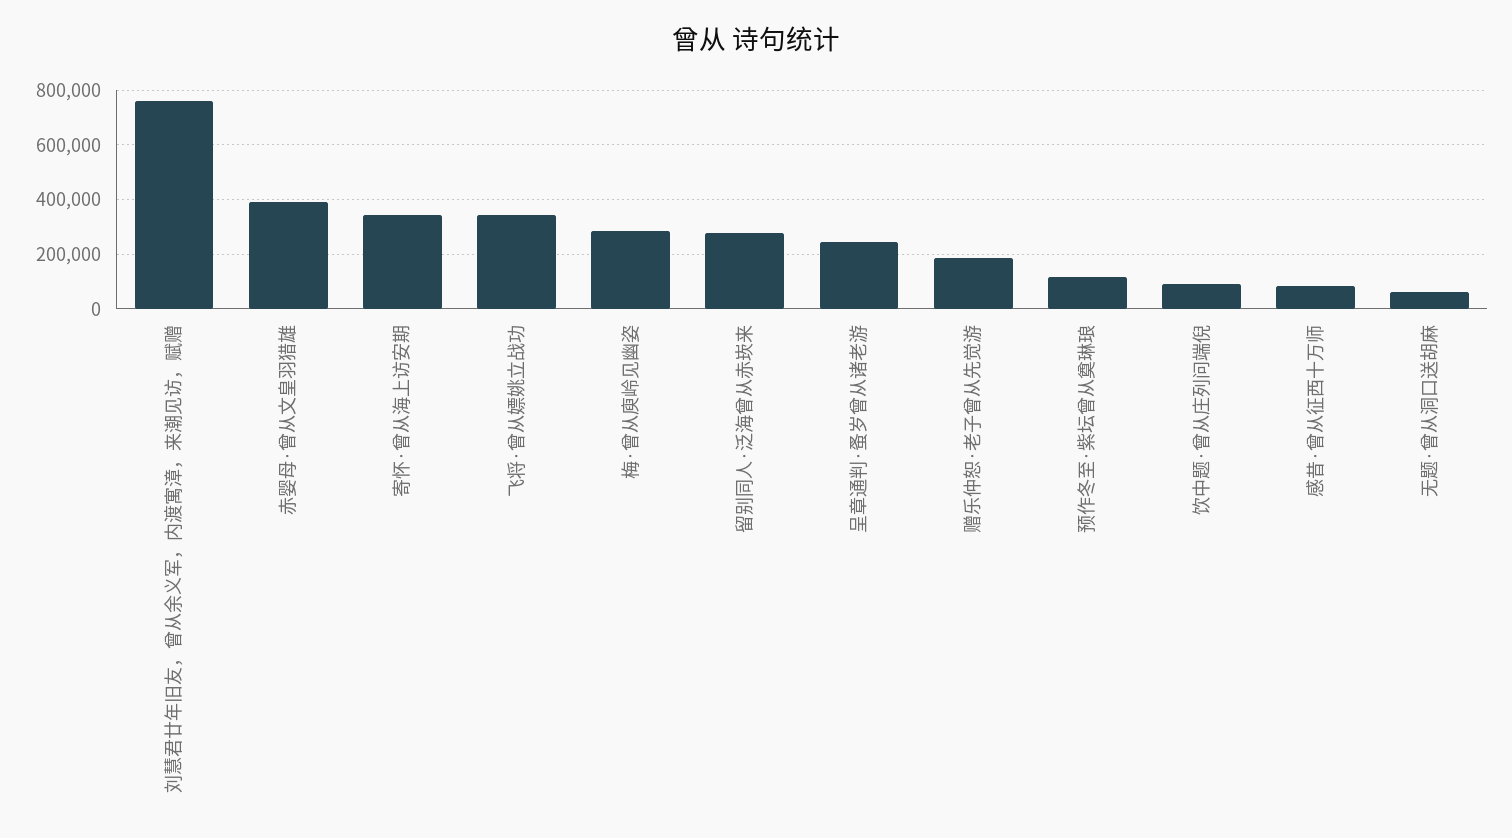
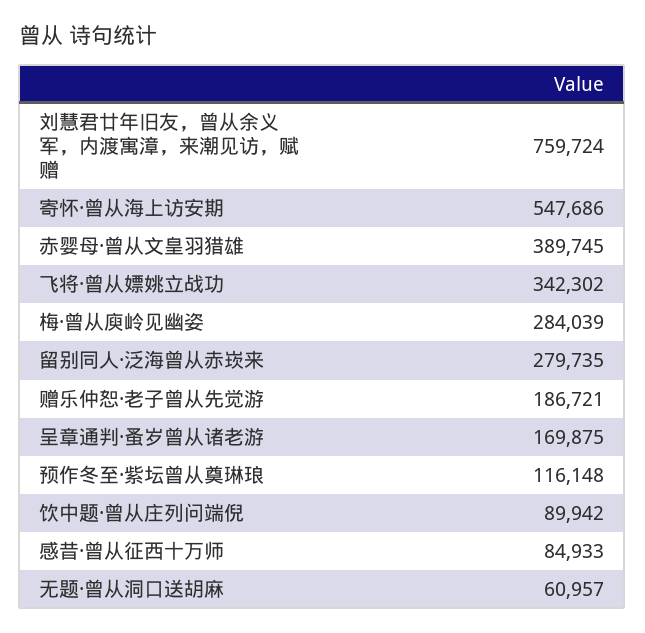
  {
    "刘慧君廿年旧友，曾从余义军，内渡寓漳，来潮见访，赋赠": 759724,
    "赤婴母·曾从文皇羽猎雄": 389745,
-   "寄怀·曾从海上访安期": 350000,
+   "寄怀·曾从海上访安期": 547686,
    "飞将·曾从嫖姚立战功": 342302,
    "梅·曾从庾岭见幽姿": 284039,
    "留别同人·泛海曾从赤崁来": 279735,
-   "呈章通判·蚤岁曾从诸老游": 250000,
+   "呈章通判·蚤岁曾从诸老游": 169875,
    "赠乐仲恕·老子曾从先觉游": 186721,
    "预作冬至·紫坛曾从奠琳琅": 116148,
    "饮中题·曾从庄列问端倪": 89942,
    "感昔·曾从征西十万师": 84933,
    "无题·曾从洞口送胡麻": 60957
  }

